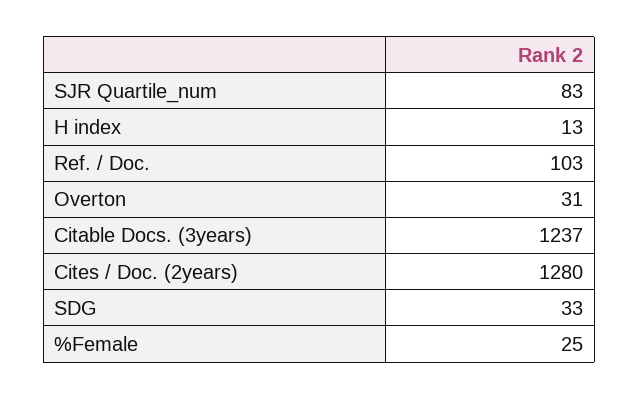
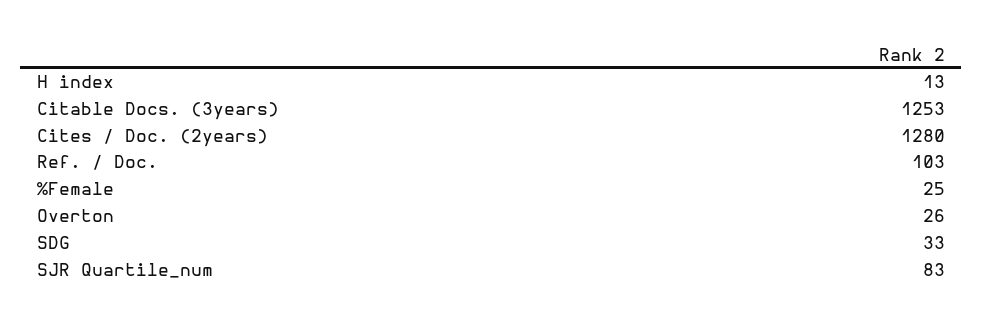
  {
    "SJR Quartile_num": 83,
    "H index": 13,
    "Ref. / Doc.": 103,
-   "Overton": 31,
+   "Overton": 26,
-   "Citable Docs. (3years)": 1237,
+   "Citable Docs. (3years)": 1253,
    "Cites / Doc. (2years)": 1280,
    "SDG": 33,
    "%Female": 25
  }

